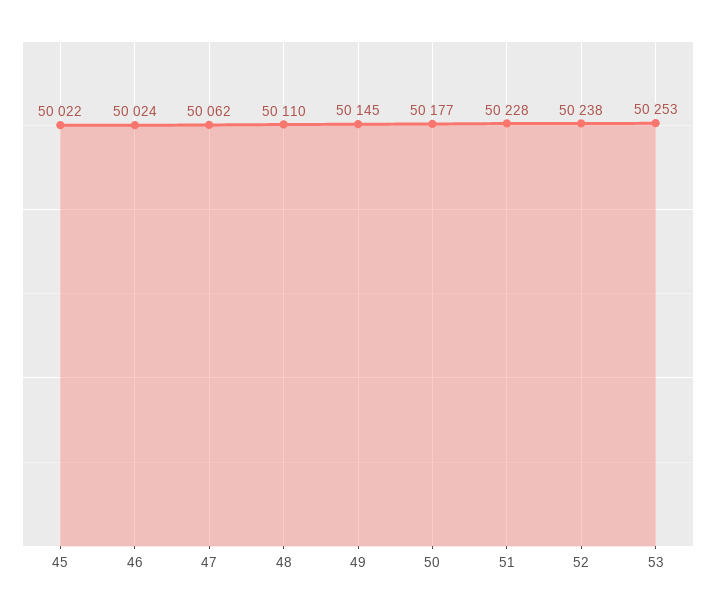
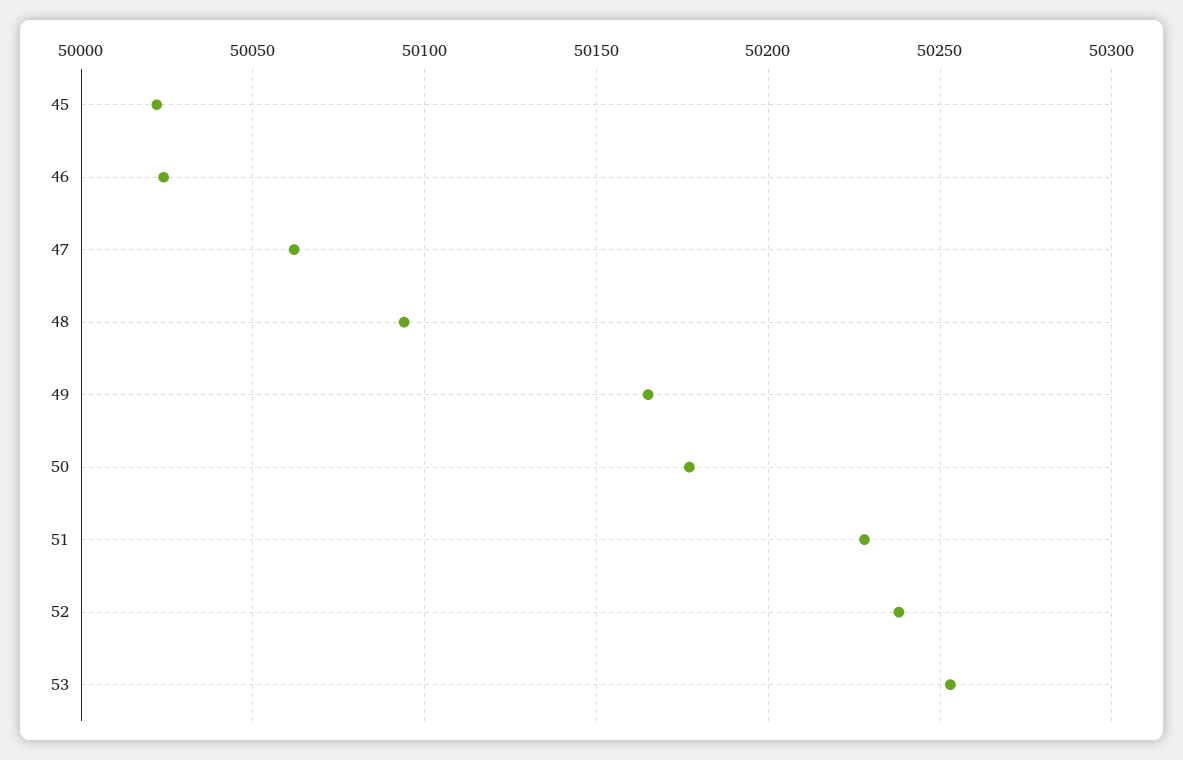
  {
    "45": 50022,
    "46": 50024,
    "47": 50062,
-   "48": 50110,
+   "48": 50095,
-   "49": 50145,
+   "49": 50165,
    "50": 50177,
    "51": 50228,
    "52": 50238,
    "53": 50253
  }

